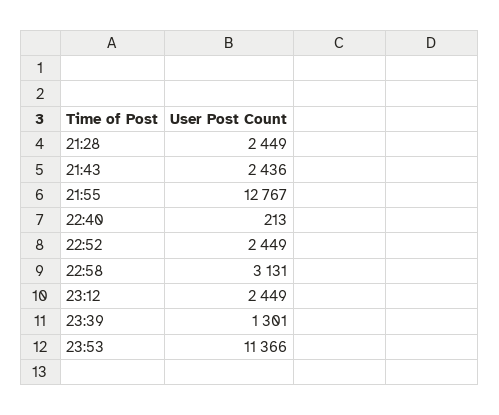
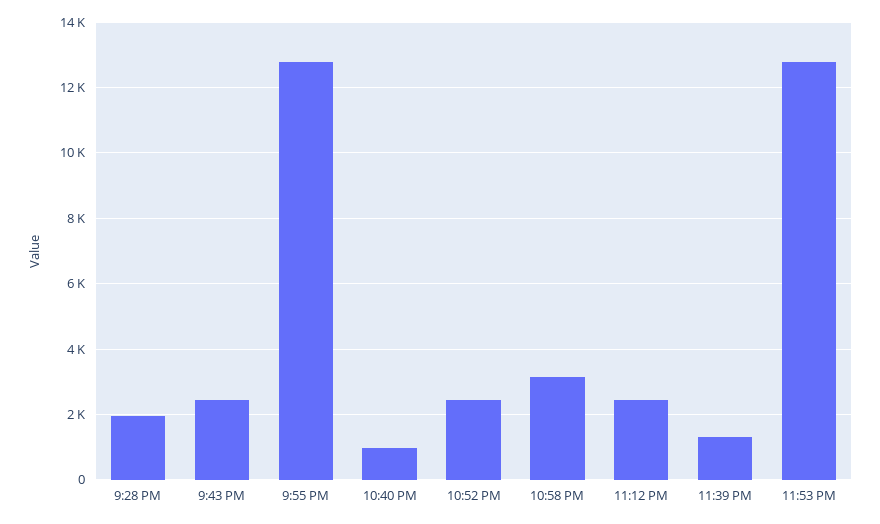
  {
-   "21:28": 2449,
+   "21:28": 2000,
    "21:43": 2436,
    "21:55": 12767,
-   "22:40": 213,
+   "22:40": 1000,
    "22:52": 2449,
    "22:58": 3131,
    "23:12": 2449,
    "23:39": 1301,
-   "23:53": 11366
+   "23:53": 12800
  }

